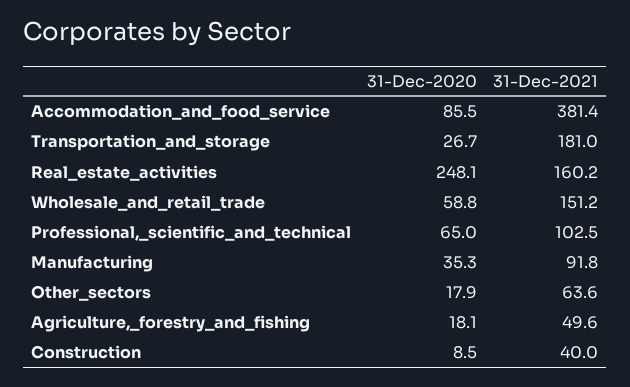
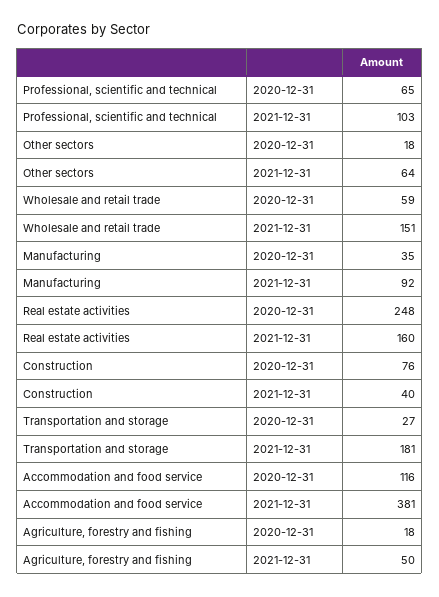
  {
    "31-Dec-2020": {
-     "Accommodation_and_food_service": 85.5,
+     "Accommodation_and_food_service": 116,
      "Transportation_and_storage": 26.7,
      "Real_estate_activities": 248.1,
      "Wholesale_and_retail_trade": 58.8,
      "Professional,_scientific_and_technical": 65,
      "Manufacturing": 35.3,
      "Other_sectors": 17.9,
      "Agriculture,_forestry_and_fishing": 18.1,
-     "Construction": 8.5
+     "Construction": 76
    },
    "31-Dec-2021": {
      "Accommodation_and_food_service": 381.4,
      "Transportation_and_storage": 181,
      "Real_estate_activities": 160.2,
      "Wholesale_and_retail_trade": 151.2,
      "Professional,_scientific_and_technical": 102.5,
      "Manufacturing": 91.8,
      "Other_sectors": 63.6,
      "Agriculture,_forestry_and_fishing": 49.6,
      "Construction": 40
    }
  }

